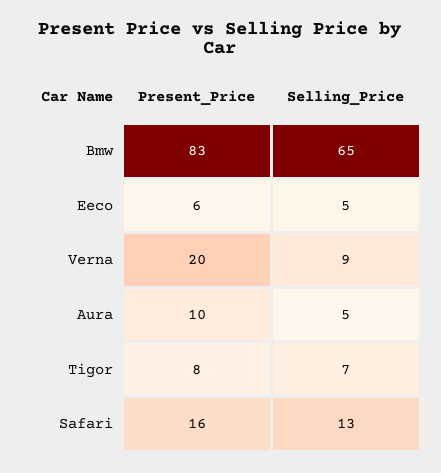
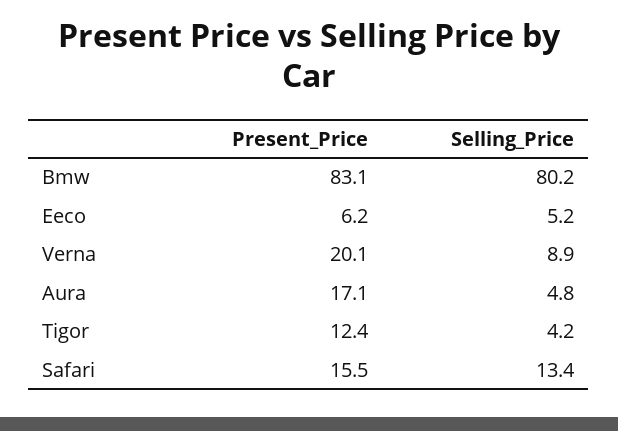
  {
    "Present_Price": {
      "Bmw": 83.1,
      "Eeco": 6.2,
      "Verna": 20.1,
-     "Aura": 10,
+     "Aura": 17.1,
-     "Tigor": 8,
+     "Tigor": 12.4,
      "Safari": 15.5
    },
    "Selling_Price": {
-     "Bmw": 65,
+     "Bmw": 80.2,
      "Eeco": 5.2,
      "Verna": 8.9,
      "Aura": 4.8,
-     "Tigor": 7,
+     "Tigor": 4.2,
      "Safari": 13.4
    }
  }

